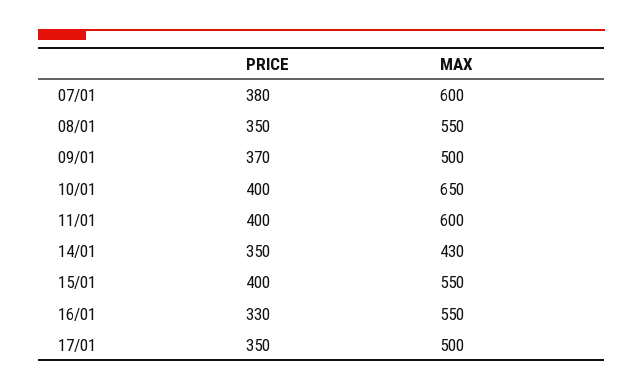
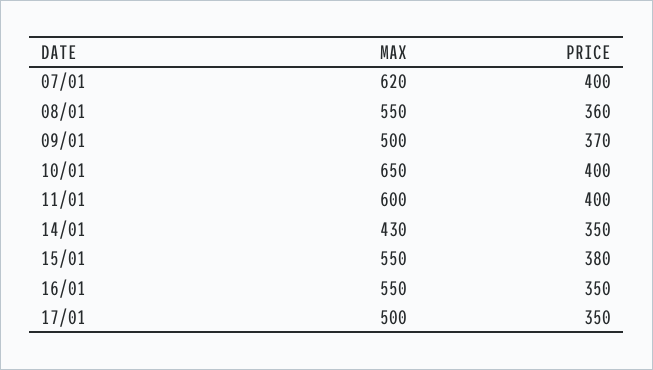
  {
    "PRICE": {
-     "07/01": 380,
+     "07/01": 400,
-     "08/01": 350,
+     "08/01": 360,
      "09/01": 370,
      "10/01": 400,
      "11/01": 400,
      "14/01": 350,
-     "15/01": 400,
+     "15/01": 380,
-     "16/01": 330,
+     "16/01": 350,
      "17/01": 350
    },
    "MAX": {
-     "07/01": 600,
+     "07/01": 620,
      "08/01": 550,
      "09/01": 500,
      "10/01": 650,
      "11/01": 600,
      "14/01": 430,
      "15/01": 550,
      "16/01": 550,
      "17/01": 500
    }
  }

